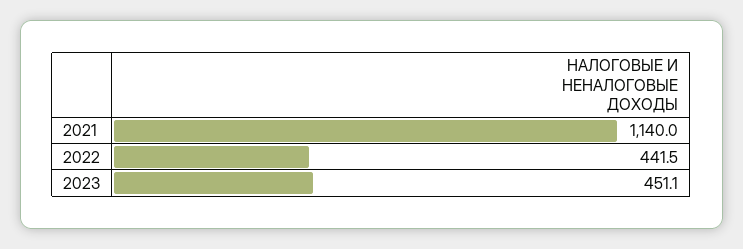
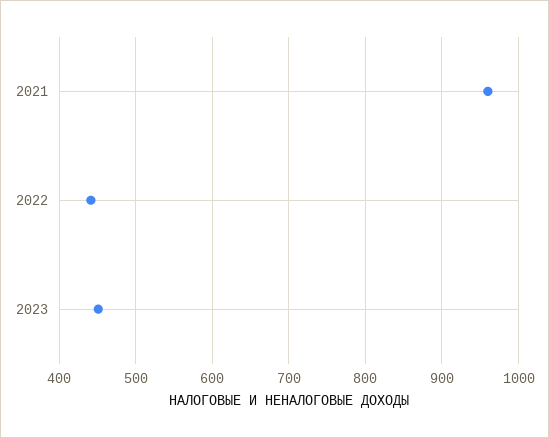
  {
-   "2021": 1140,
+   "2021": 960,
    "2022": 441.5,
    "2023": 451.1
  }

